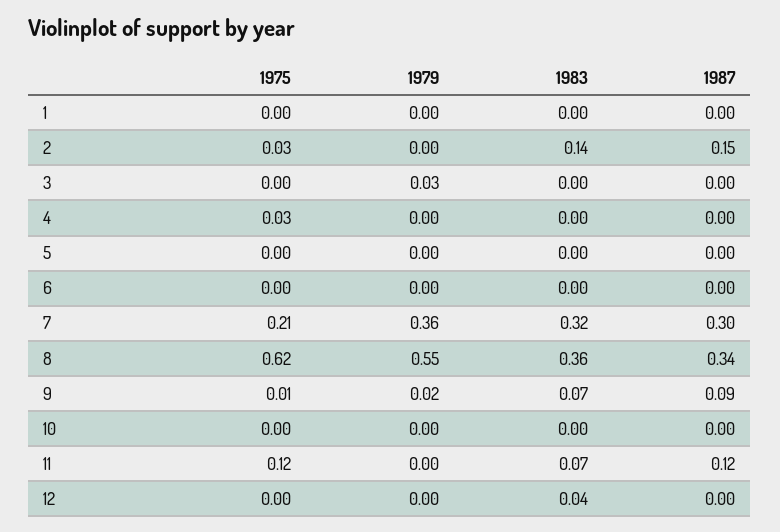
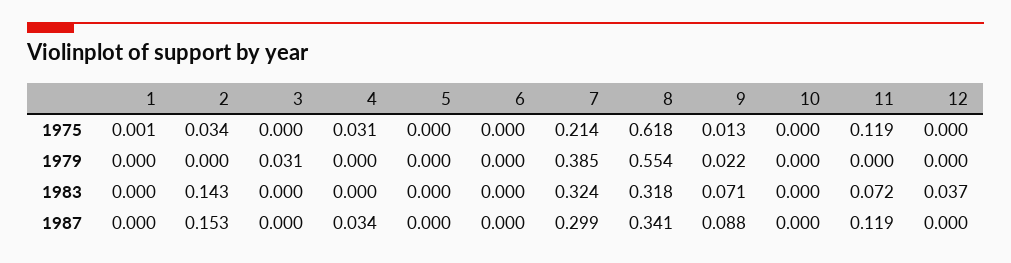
  {
    "1975": {
      "1": 0.001,
      "2": 0.034,
      "3": 0,
      "4": 0.031,
      "5": 0,
      "6": 0,
      "7": 0.214,
      "8": 0.618,
      "9": 0.013,
      "10": 0,
      "11": 0.119,
      "12": 0
    },
    "1979": {
      "1": 0,
      "2": 0,
      "3": 0.031,
      "4": 0,
      "5": 0,
      "6": 0,
-     "7": 0.36,
+     "7": 0.385,
      "8": 0.554,
      "9": 0.022,
      "10": 0,
      "11": 0,
      "12": 0
    },
    "1983": {
      "1": 0,
      "2": 0.143,
      "3": 0,
      "4": 0,
      "5": 0,
      "6": 0,
      "7": 0.324,
-     "8": 0.36,
+     "8": 0.318,
      "9": 0.071,
      "10": 0,
      "11": 0.072,
      "12": 0.037
    },
    "1987": {
      "1": 0,
      "2": 0.153,
      "3": 0,
-     "4": 0,
+     "4": 0.034,
      "5": 0,
      "6": 0,
      "7": 0.299,
      "8": 0.341,
      "9": 0.088,
      "10": 0,
      "11": 0.119,
      "12": 0
    }
  }

